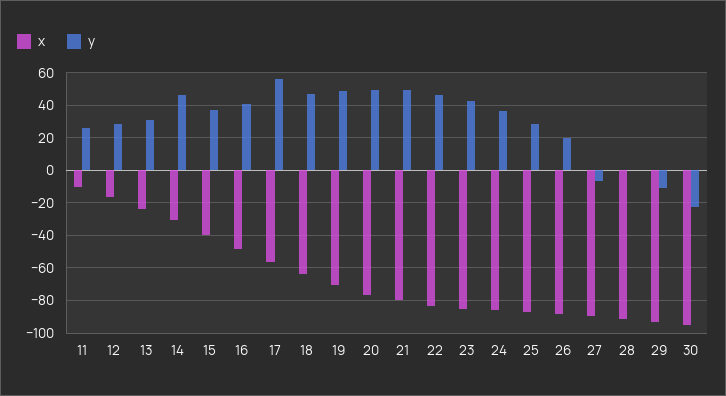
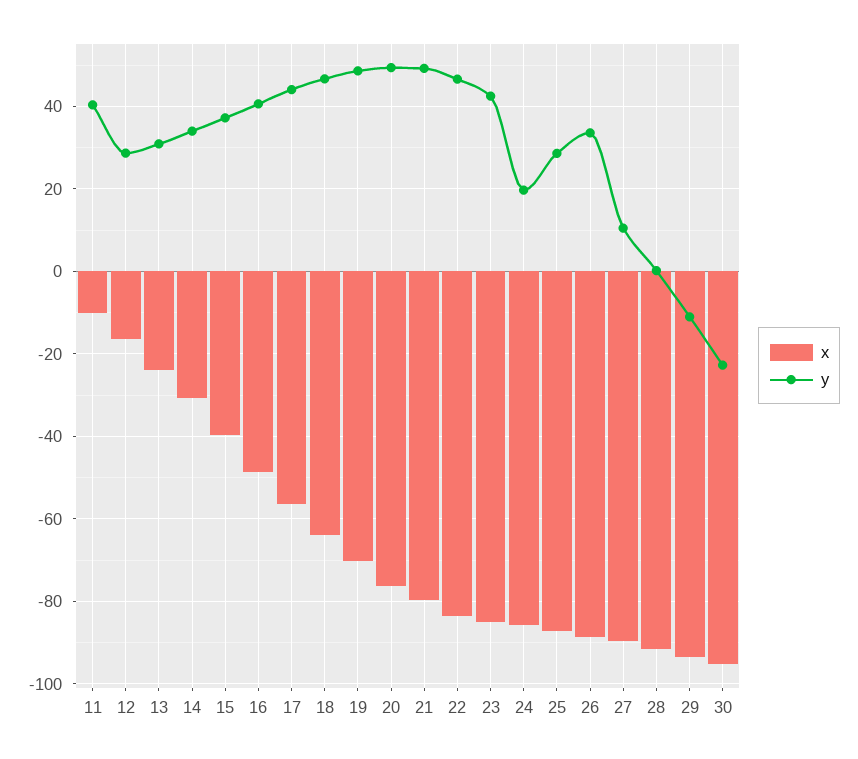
  {
    "x": {
      "11": -10,
      "12": -16,
      "13": -24,
      "14": -30,
      "15": -40,
      "16": -48,
      "17": -56,
      "18": -64,
      "19": -70,
      "20": -76,
      "21": -80,
      "22": -84,
      "23": -86,
      "24": -86,
      "25": -88,
      "26": -88,
      "27": -90,
      "28": -92,
      "29": -94,
      "30": -96
    },
    "y": {
-     "11": 25,
+     "11": 40,
      "12": 28,
      "13": 30,
-     "14": 45,
+     "14": 34,
      "15": 38,
      "16": 40,
-     "17": 55,
+     "17": 44,
      "18": 46,
      "19": 48,
      "20": 50,
      "21": 50,
      "22": 46,
      "23": 42,
-     "24": 35,
+     "24": 20,
      "25": 28,
-     "26": 20,
+     "26": 34,
-     "27": -5,
+     "27": 10,
      "28": 0,
      "29": -12,
      "30": -22
    }
  }

